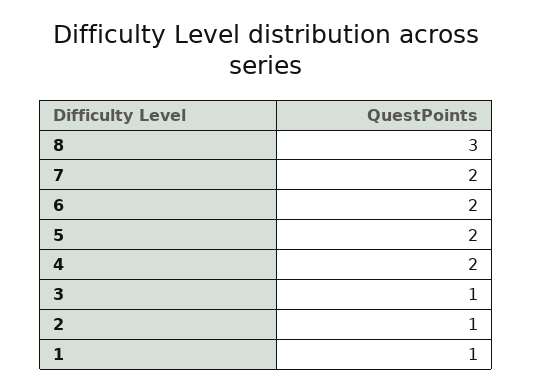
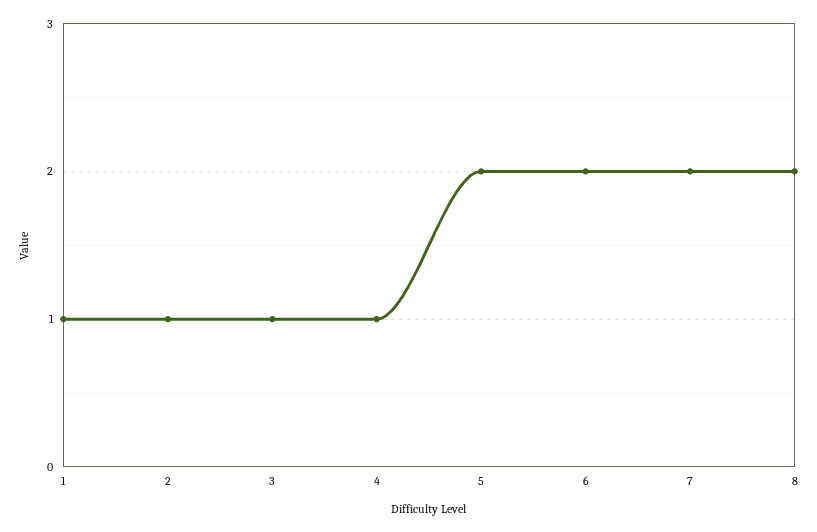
  {
-   "8": 3,
+   "8": 2,
    "7": 2,
    "6": 2,
    "5": 2,
-   "4": 2,
+   "4": 1,
    "3": 1,
    "2": 1,
    "1": 1
  }

